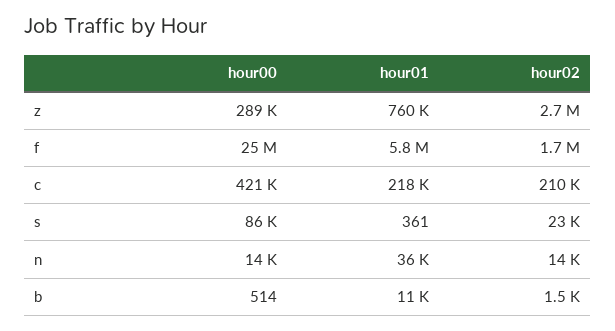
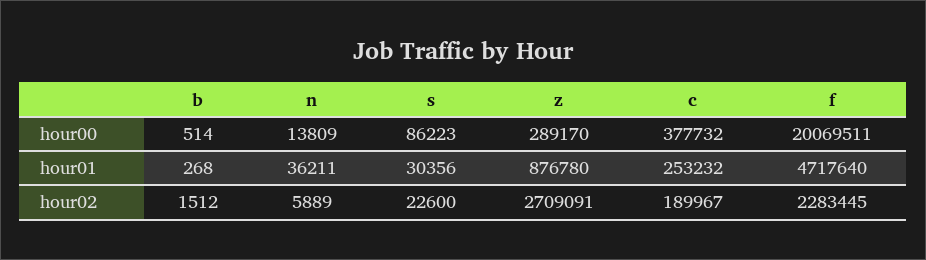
  {
    "hour00": {
      "z": 289170,
-     "f": 25000000,
+     "f": 20069511,
-     "c": 421000,
+     "c": 377732,
      "s": 86223,
      "n": 13809,
      "b": 514
    },
    "hour01": {
-     "z": 760000,
+     "z": 876780,
-     "f": 5800000,
+     "f": 4717640,
-     "c": 218000,
+     "c": 253232,
-     "s": 361,
+     "s": 30356,
      "n": 36211,
-     "b": 11000
+     "b": 268
    },
    "hour02": {
      "z": 2709091,
-     "f": 1700000,
+     "f": 2283445,
-     "c": 210000,
+     "c": 189967,
      "s": 22600,
-     "n": 14000,
+     "n": 5889,
      "b": 1512
    }
  }

